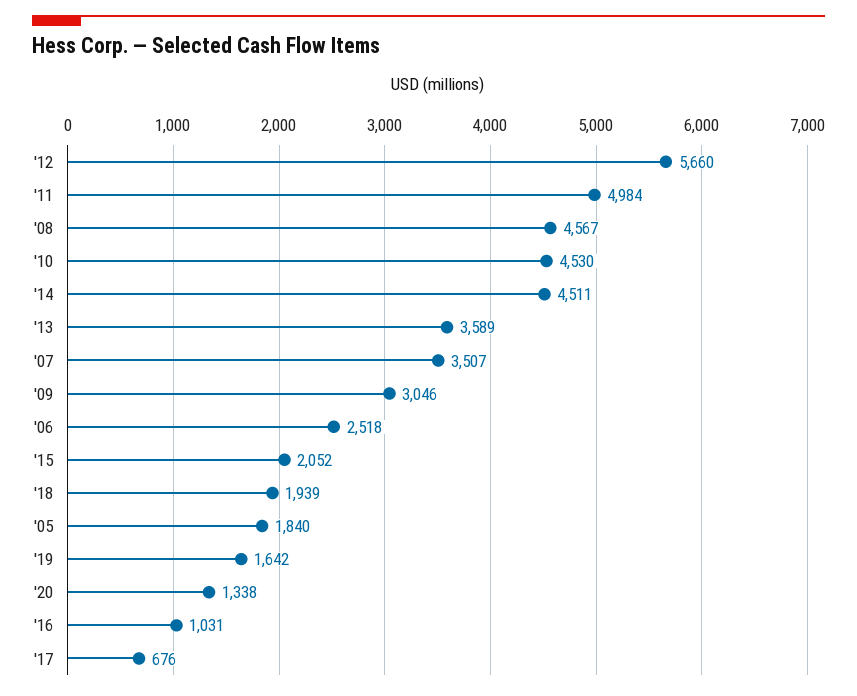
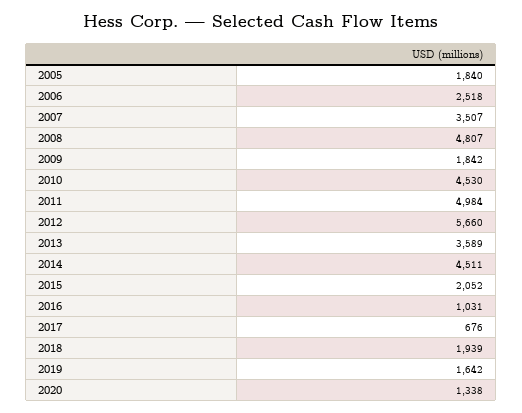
  {
    "'12": 5660,
    "'11": 4984,
-   "'08": 4567,
+   "'08": 4807,
    "'10": 4530,
    "'14": 4511,
    "'13": 3589,
    "'07": 3507,
-   "'09": 3046,
+   "'09": 1842,
    "'06": 2518,
    "'15": 2052,
    "'18": 1939,
    "'05": 1840,
    "'19": 1642,
    "'20": 1338,
    "'16": 1031,
    "'17": 676
  }

